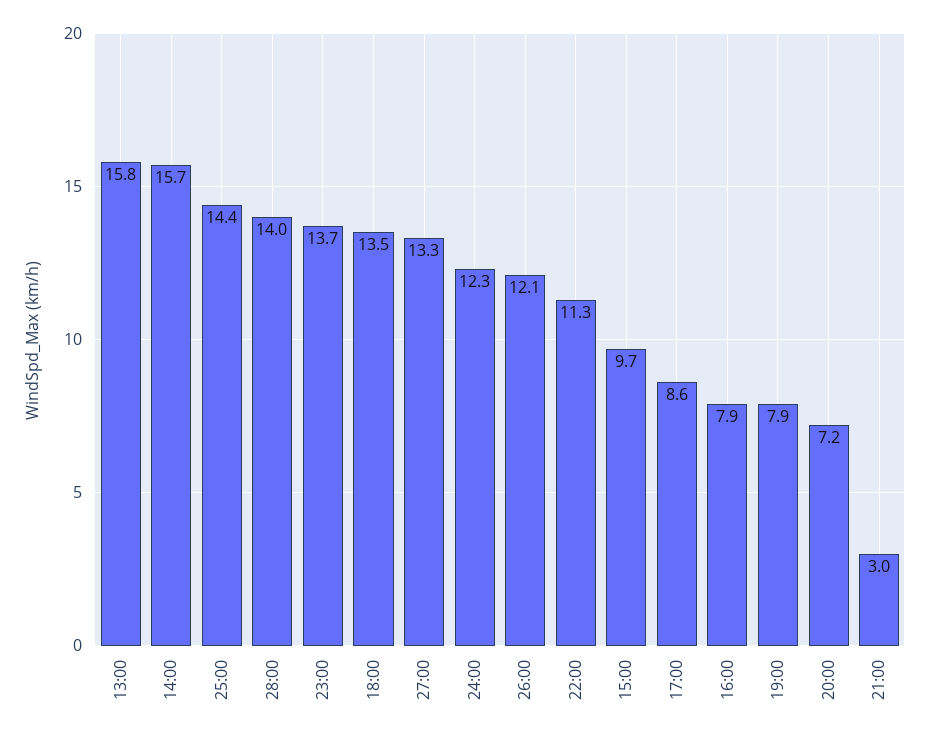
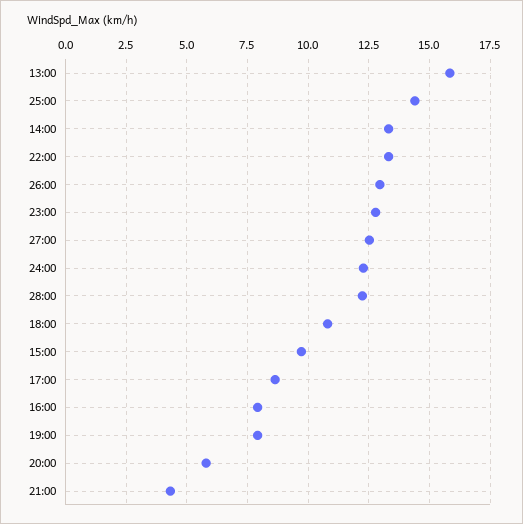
  {
    "13:00": 15.8,
-   "14:00": 15.7,
+   "14:00": 13.25,
    "25:00": 14.4,
-   "28:00": 14,
+   "28:00": 12.25,
-   "23:00": 13.7,
+   "23:00": 12.75,
-   "18:00": 13.5,
+   "18:00": 10.75,
-   "27:00": 13.3,
+   "27:00": 12.5,
    "24:00": 12.3,
-   "26:00": 12.1,
+   "26:00": 13,
-   "22:00": 11.3,
+   "22:00": 13.25,
    "15:00": 9.7,
    "17:00": 8.6,
    "16:00": 7.9,
    "19:00": 7.9,
-   "20:00": 7.2,
+   "20:00": 5.75,
-   "21:00": 3
+   "21:00": 4.25
  }

